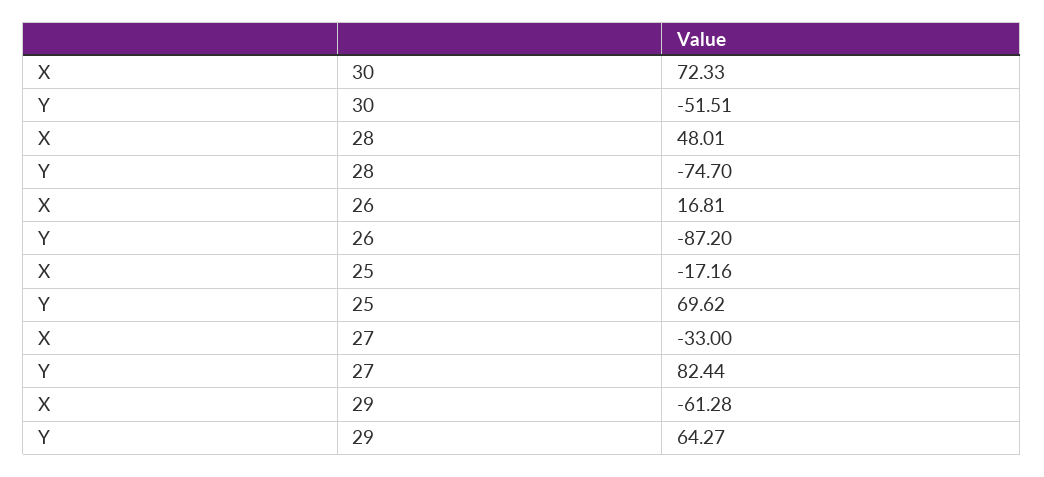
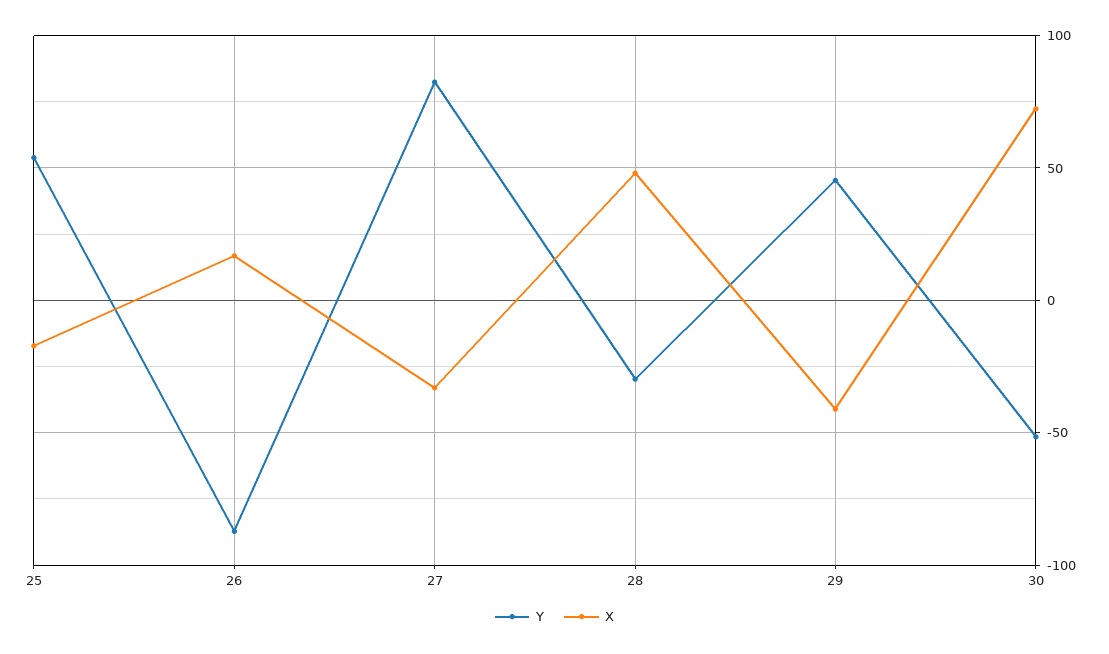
  {
    "X": {
      "30": 72.33,
      "28": 48.01,
      "26": 16.81,
      "25": -17.16,
      "27": -33,
-     "29": -61.28
+     "29": -40
    },
    "Y": {
      "30": -51.51,
-     "28": -74.7,
+     "28": -30,
      "26": -87.2,
-     "25": 69.62,
+     "25": 55,
      "27": 82.44,
-     "29": 64.27
+     "29": 45
    }
  }

